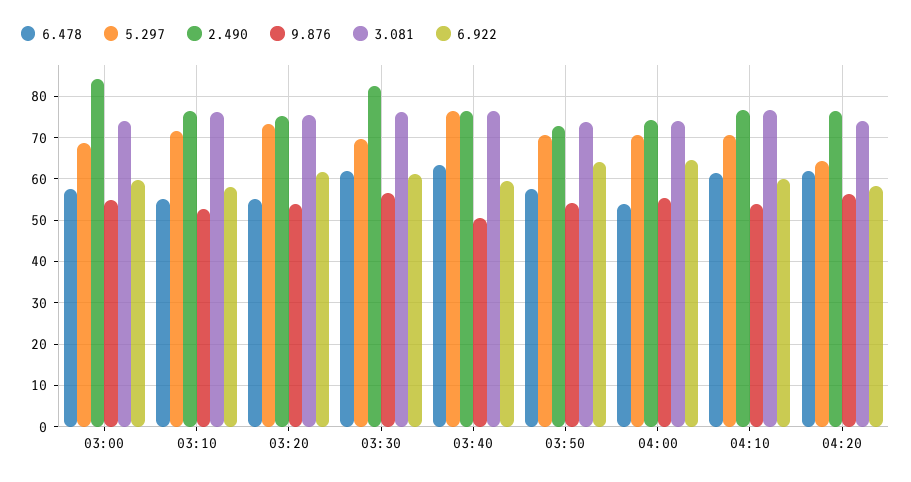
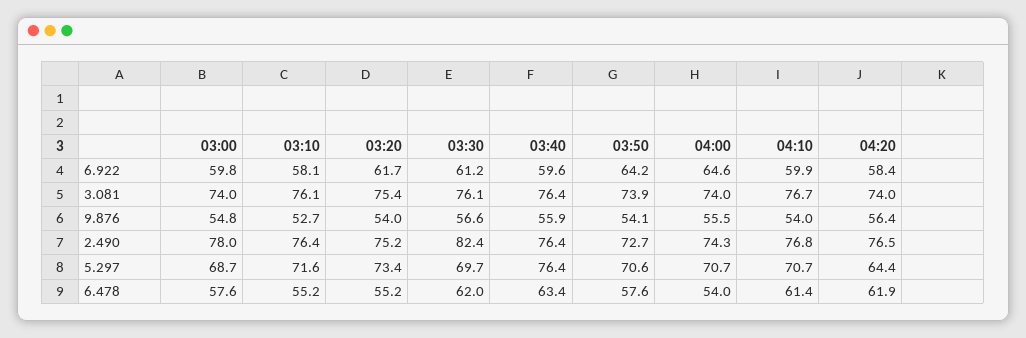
  {
    "6.478": {
      "03:00": 57.6,
      "03:10": 55.2,
      "03:20": 55.2,
      "03:30": 62,
      "03:40": 63.4,
      "03:50": 57.6,
      "04:00": 54,
      "04:10": 61.4,
      "04:20": 61.9
    },
    "5.297": {
      "03:00": 68.7,
      "03:10": 71.6,
      "03:20": 73.4,
      "03:30": 69.7,
      "03:40": 76.4,
      "03:50": 70.6,
      "04:00": 70.7,
      "04:10": 70.7,
      "04:20": 64.4
    },
    "2.490": {
-     "03:00": 84,
+     "03:00": 78,
      "03:10": 76.4,
      "03:20": 75.2,
      "03:30": 82.4,
      "03:40": 76.4,
      "03:50": 72.7,
      "04:00": 74.3,
      "04:10": 76.8,
      "04:20": 76.5
    },
    "9.876": {
      "03:00": 54.8,
      "03:10": 52.7,
      "03:20": 54,
      "03:30": 56.6,
-     "03:40": 50,
+     "03:40": 55.9,
      "03:50": 54.1,
      "04:00": 55.5,
      "04:10": 54,
      "04:20": 56.4
    },
    "3.081": {
      "03:00": 74,
      "03:10": 76.1,
      "03:20": 75.4,
      "03:30": 76.1,
      "03:40": 76.4,
      "03:50": 73.9,
      "04:00": 74,
      "04:10": 76.7,
      "04:20": 74
    },
    "6.922": {
      "03:00": 59.8,
      "03:10": 58.1,
      "03:20": 61.7,
      "03:30": 61.2,
      "03:40": 59.6,
      "03:50": 64.2,
      "04:00": 64.6,
      "04:10": 59.9,
      "04:20": 58.4
    }
  }

